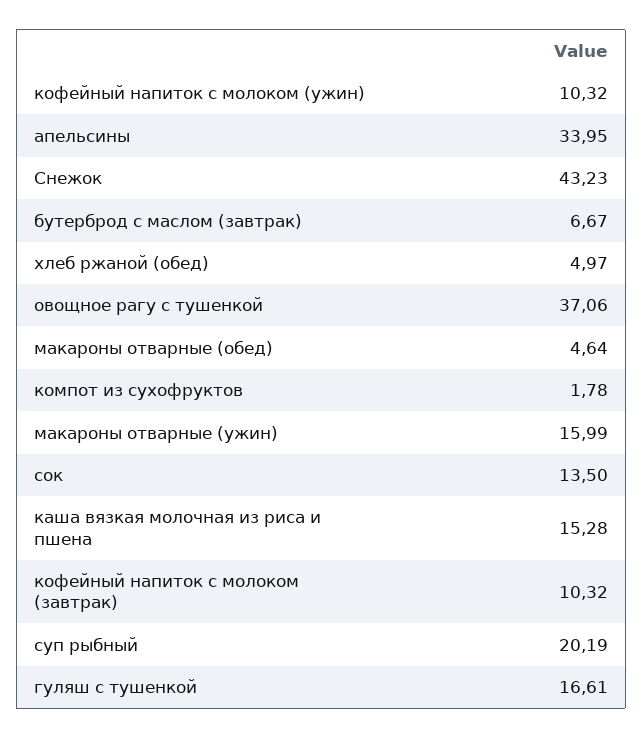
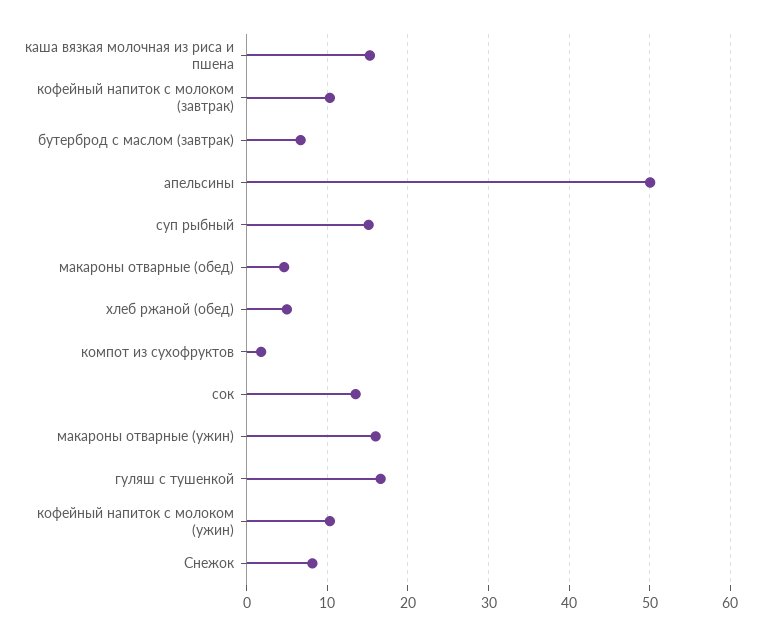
  {
    "кофейный напиток с молоком (ужин)": 10.32,
-   "апельсины": 33.95,
+   "апельсины": 50,
-   "Снежок": 43.23,
+   "Снежок": 8,
    "бутерброд с маслом (завтрак)": 6.67,
    "хлеб ржаной (обед)": 4.97,
-   "овощное рагу с тушенкой": 37.06,
    "макароны отварные (обед)": 4.64,
    "компот из сухофруктов": 1.78,
    "макароны отварные (ужин)": 15.99,
    "сок": 13.5,
    "каша вязкая молочная из риса и пшена": 15.28,
    "кофейный напиток с молоком (завтрак)": 10.32,
-   "суп рыбный": 20.19,
+   "суп рыбный": 15,
    "гуляш с тушенкой": 16.61
  }

